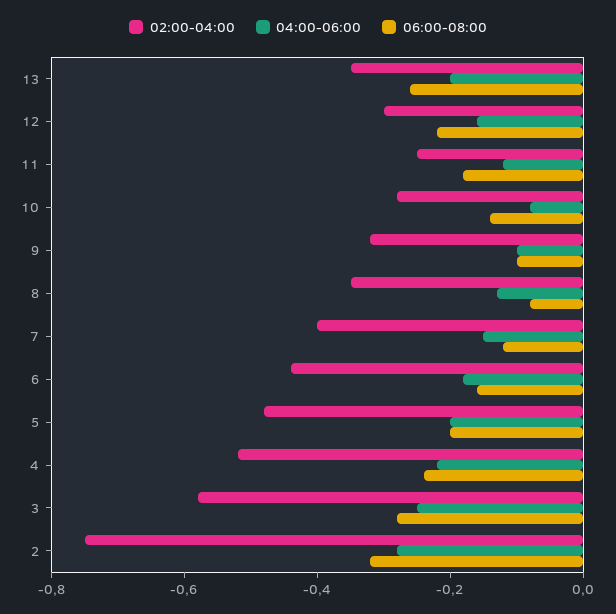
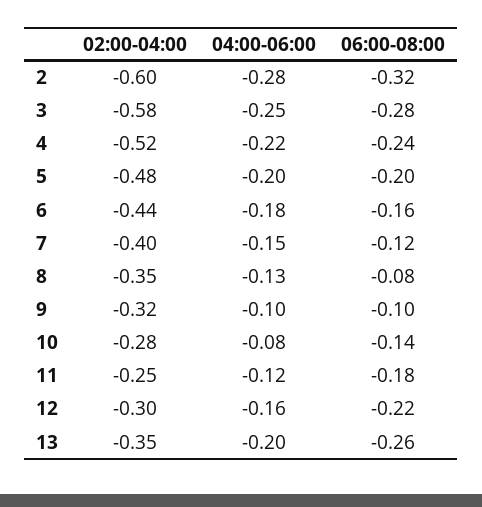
  {
    "02:00-04:00": {
      "13": -0.35,
      "12": -0.3,
      "11": -0.25,
      "10": -0.28,
      "9": -0.32,
      "8": -0.35,
      "7": -0.4,
      "6": -0.44,
      "5": -0.48,
      "4": -0.52,
      "3": -0.58,
-     "2": -0.75
+     "2": -0.6
    },
    "04:00-06:00": {
      "13": -0.2,
      "12": -0.16,
      "11": -0.12,
      "10": -0.08,
      "9": -0.1,
      "8": -0.13,
      "7": -0.15,
      "6": -0.18,
      "5": -0.2,
      "4": -0.22,
      "3": -0.25,
      "2": -0.28
    },
    "06:00-08:00": {
      "13": -0.26,
      "12": -0.22,
      "11": -0.18,
      "10": -0.14,
      "9": -0.1,
      "8": -0.08,
      "7": -0.12,
      "6": -0.16,
      "5": -0.2,
      "4": -0.24,
      "3": -0.28,
      "2": -0.32
    }
  }

